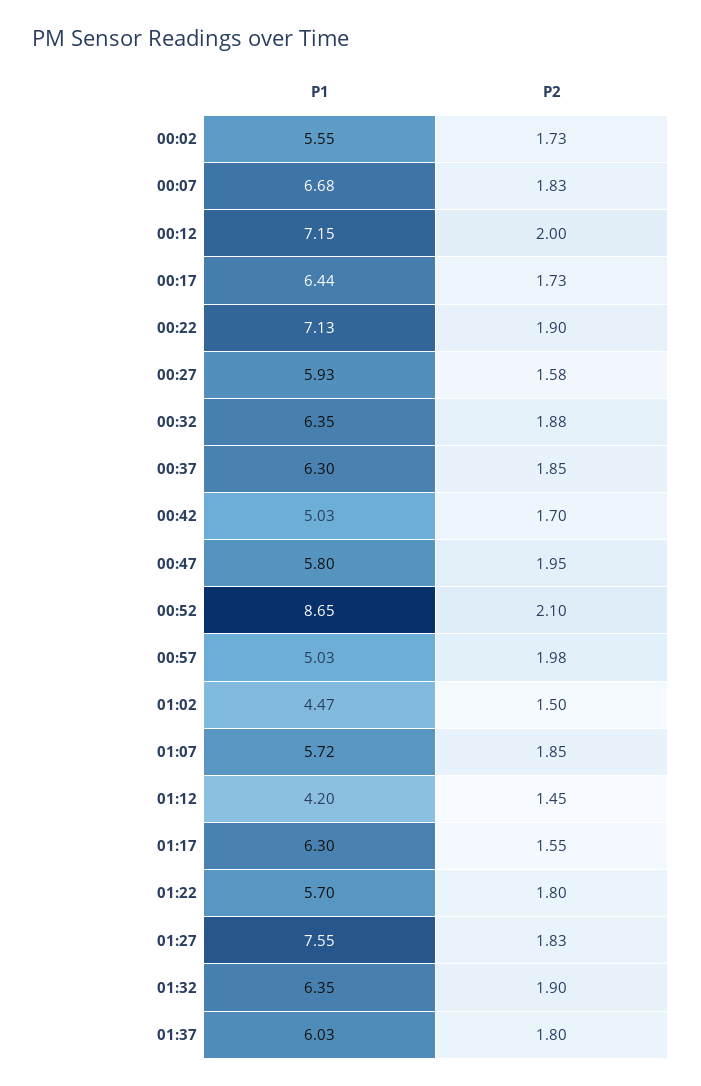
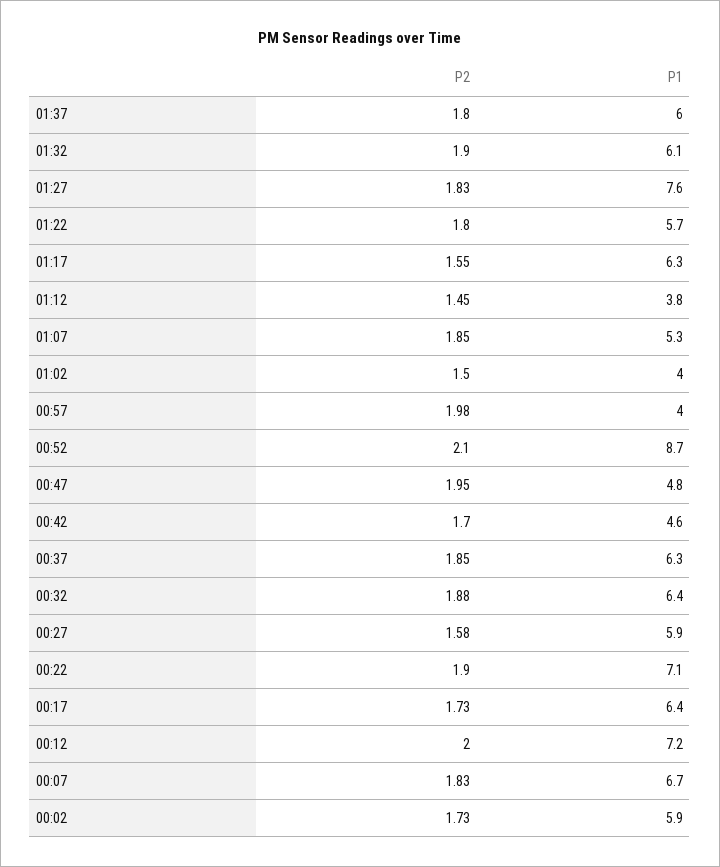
  {
    "P1": {
-     "00:02": 5.55,
+     "00:02": 5.9,
      "00:07": 6.68,
      "00:12": 7.15,
      "00:17": 6.44,
      "00:22": 7.13,
      "00:27": 5.93,
      "00:32": 6.35,
      "00:37": 6.3,
-     "00:42": 5.03,
+     "00:42": 4.6,
-     "00:47": 5.8,
+     "00:47": 4.8,
      "00:52": 8.65,
-     "00:57": 5.03,
+     "00:57": 4,
-     "01:02": 4.47,
+     "01:02": 4,
-     "01:07": 5.72,
+     "01:07": 5.3,
-     "01:12": 4.2,
+     "01:12": 3.8,
      "01:17": 6.3,
      "01:22": 5.7,
      "01:27": 7.55,
-     "01:32": 6.35,
+     "01:32": 6.1,
      "01:37": 6.03
    },
    "P2": {
      "00:02": 1.73,
      "00:07": 1.83,
      "00:12": 2,
      "00:17": 1.73,
      "00:22": 1.9,
      "00:27": 1.58,
      "00:32": 1.88,
      "00:37": 1.85,
      "00:42": 1.7,
      "00:47": 1.95,
      "00:52": 2.1,
      "00:57": 1.98,
      "01:02": 1.5,
      "01:07": 1.85,
      "01:12": 1.45,
      "01:17": 1.55,
      "01:22": 1.8,
      "01:27": 1.83,
      "01:32": 1.9,
      "01:37": 1.8
    }
  }

